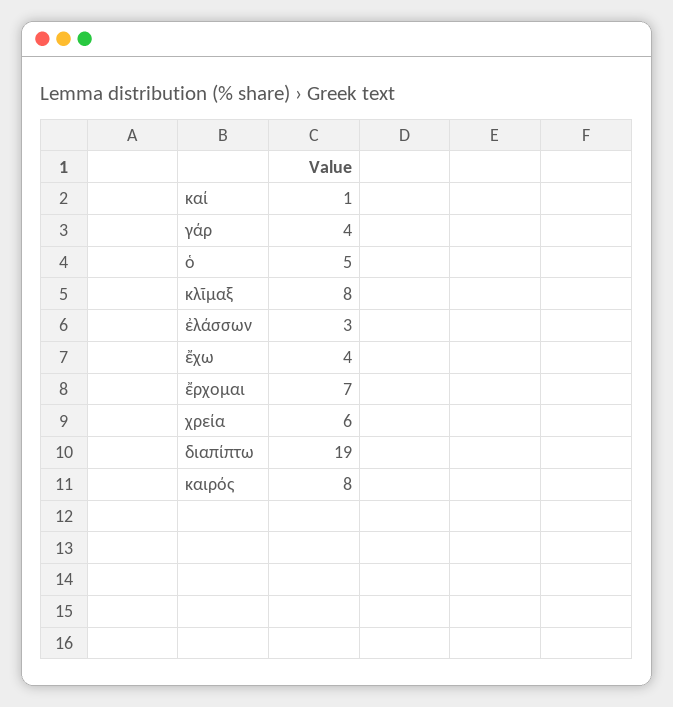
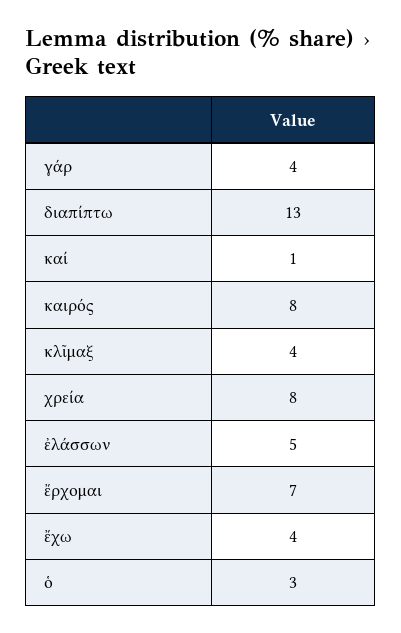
  {
    "καί": 1,
    "γάρ": 4,
-   "ὁ": 5,
+   "ὁ": 3,
-   "κλῖμαξ": 8,
+   "κλῖμαξ": 4,
-   "ἐλάσσων": 3,
+   "ἐλάσσων": 5,
    "ἔχω": 4,
    "ἔρχομαι": 7,
-   "χρεία": 6,
+   "χρεία": 8,
-   "διαπίπτω": 19,
+   "διαπίπτω": 13,
    "καιρός": 8
  }

